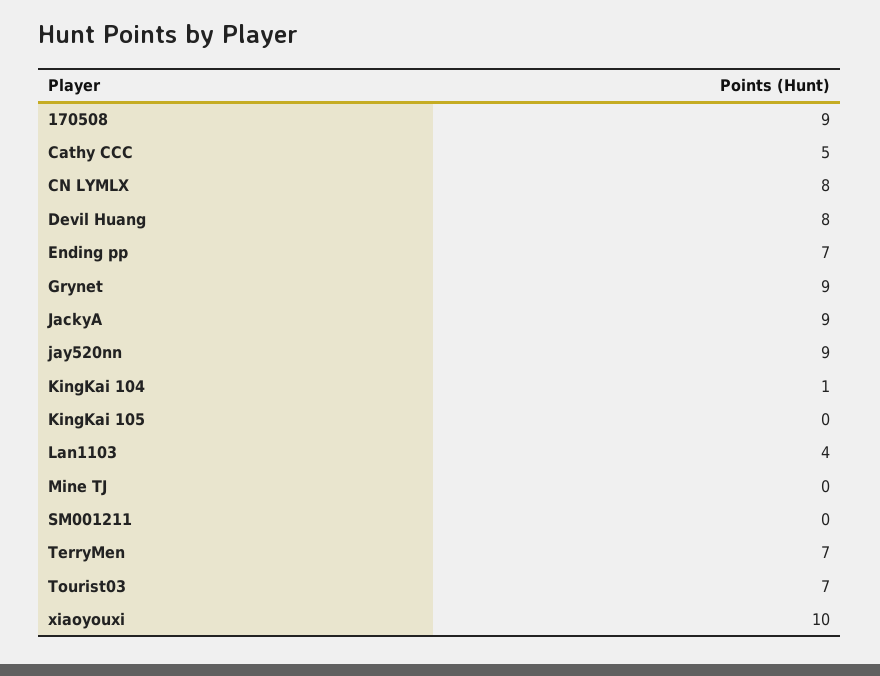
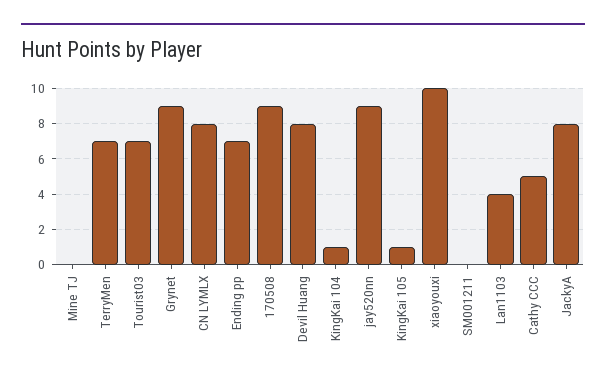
  {
    "170508": 9,
    "Cathy CCC": 5,
    "CN LYMLX": 8,
    "Devil Huang": 8,
    "Ending pp": 7,
    "Grynet": 9,
-   "JackyA": 9,
+   "JackyA": 8,
    "jay520nn": 9,
    "KingKai 104": 1,
-   "KingKai 105": 0,
+   "KingKai 105": 1,
    "Lan1103": 4,
    "Mine TJ": 0,
    "SM001211": 0,
    "TerryMen": 7,
    "Tourist03": 7,
    "xiaoyouxi": 10
  }

